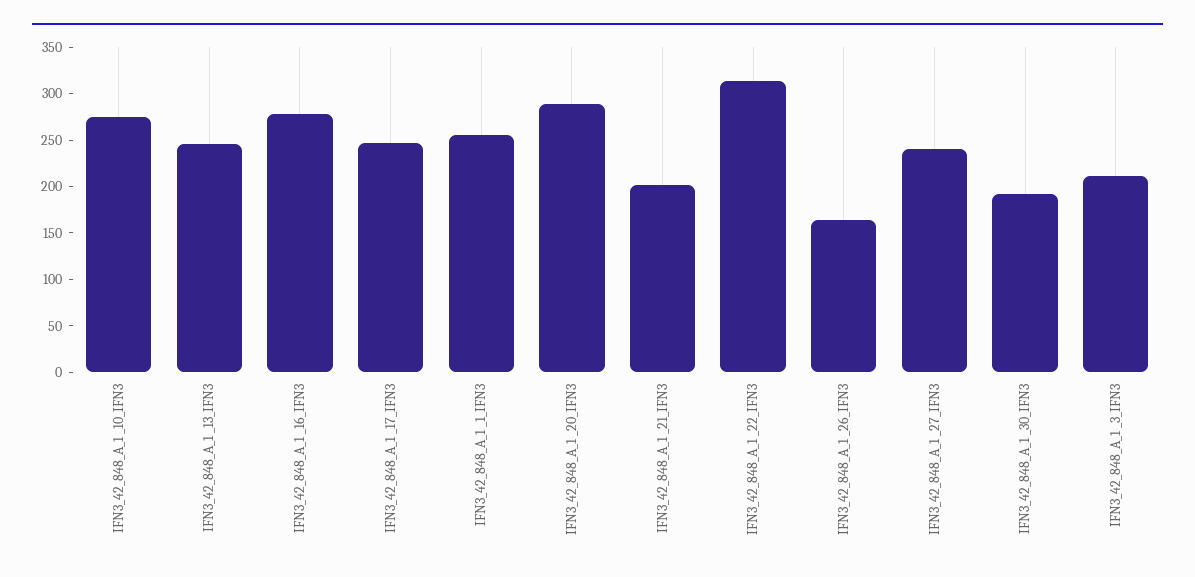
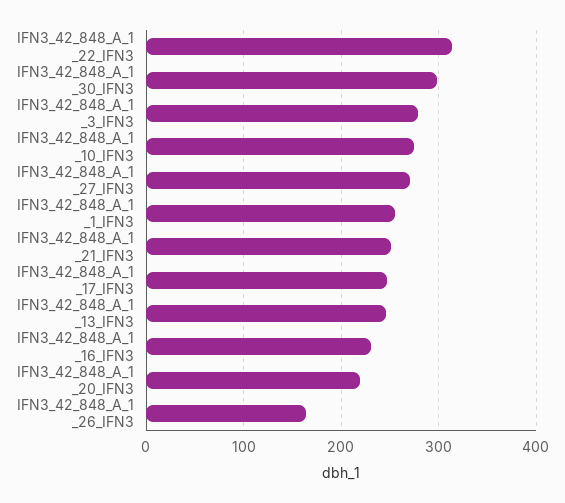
  {
    "IFN3_42_848_A_1 _10_IFN3": 280,
    "IFN3_42_848_A_1 _13_IFN3": 250,
-   "IFN3_42_848_A_1 _16_IFN3": 280,
+   "IFN3_42_848_A_1 _16_IFN3": 230,
    "IFN3_42_848_A_1 _17_IFN3": 250,
    "IFN3_42_848_A_1 _1_IFN3": 260,
-   "IFN3_42_848_A_1 _20_IFN3": 290,
+   "IFN3_42_848_A_1 _20_IFN3": 220,
-   "IFN3_42_848_A_1 _21_IFN3": 200,
+   "IFN3_42_848_A_1 _21_IFN3": 250,
    "IFN3_42_848_A_1 _22_IFN3": 310,
    "IFN3_42_848_A_1 _26_IFN3": 160,
-   "IFN3_42_848_A_1 _27_IFN3": 240,
+   "IFN3_42_848_A_1 _27_IFN3": 270,
-   "IFN3_42_848_A_1 _30_IFN3": 190,
+   "IFN3_42_848_A_1 _30_IFN3": 300,
-   "IFN3_42_848_A_1 _3_IFN3": 210
+   "IFN3_42_848_A_1 _3_IFN3": 280
  }

